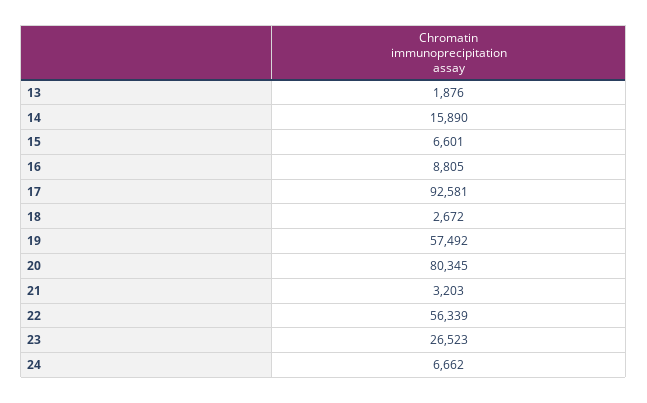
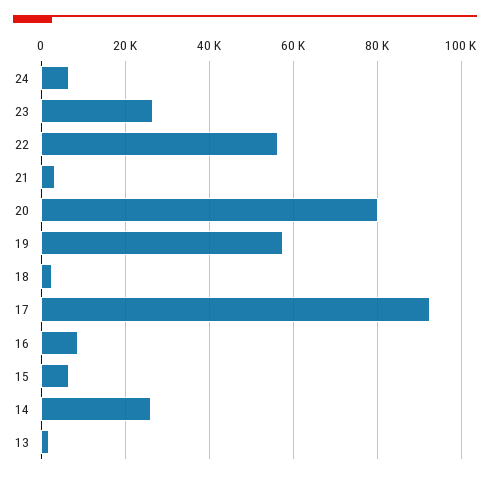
  {
    "13": 1876,
-   "14": 15890,
+   "14": 26000,
    "15": 6601,
    "16": 8805,
    "17": 92581,
    "18": 2672,
    "19": 57492,
    "20": 80345,
    "21": 3203,
    "22": 56339,
    "23": 26523,
    "24": 6662
  }

